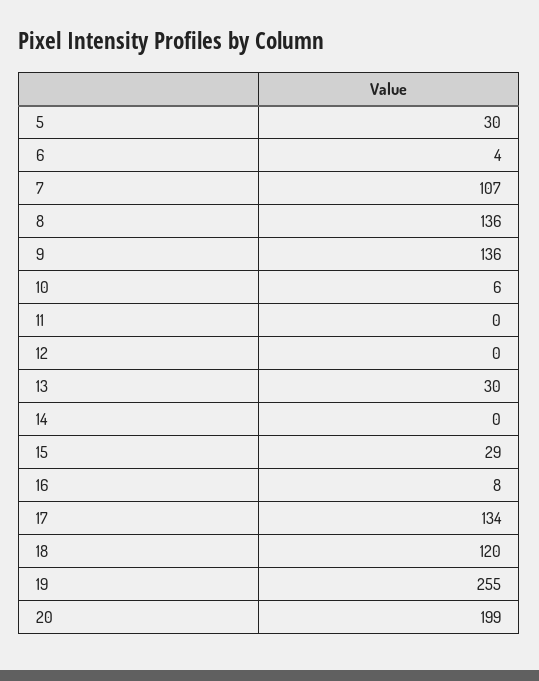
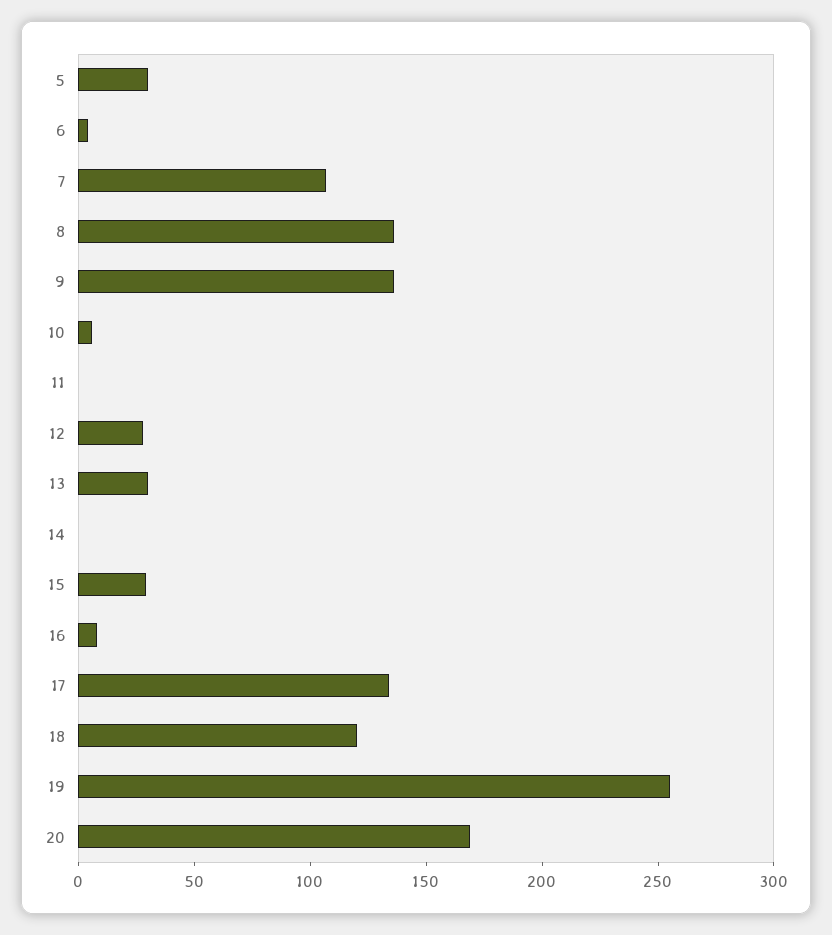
  {
    "5": 30,
    "6": 4,
    "7": 107,
    "8": 136,
    "9": 136,
    "10": 6,
    "11": 0,
-   "12": 0,
+   "12": 30,
    "13": 30,
    "14": 0,
    "15": 29,
    "16": 8,
    "17": 134,
    "18": 120,
    "19": 255,
-   "20": 199
+   "20": 170
  }

